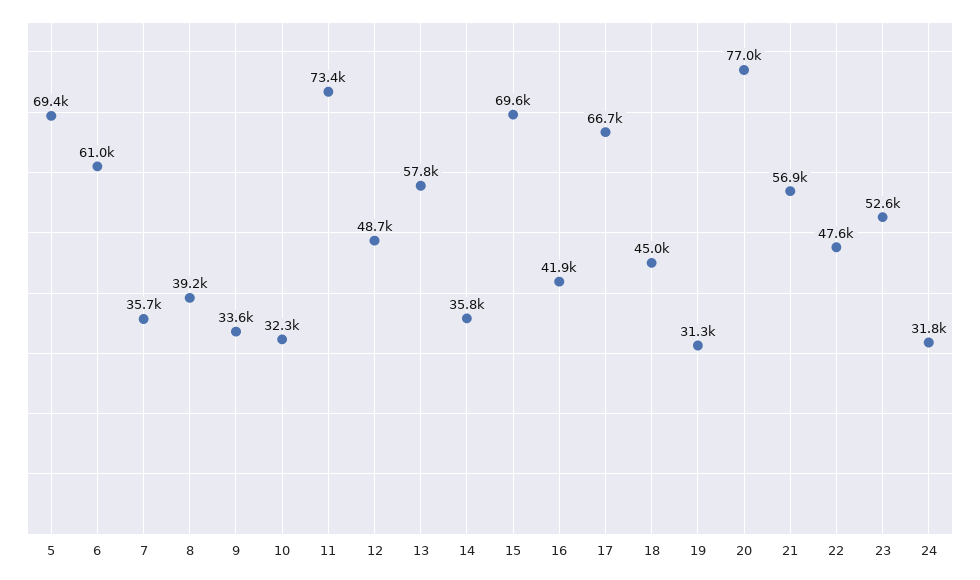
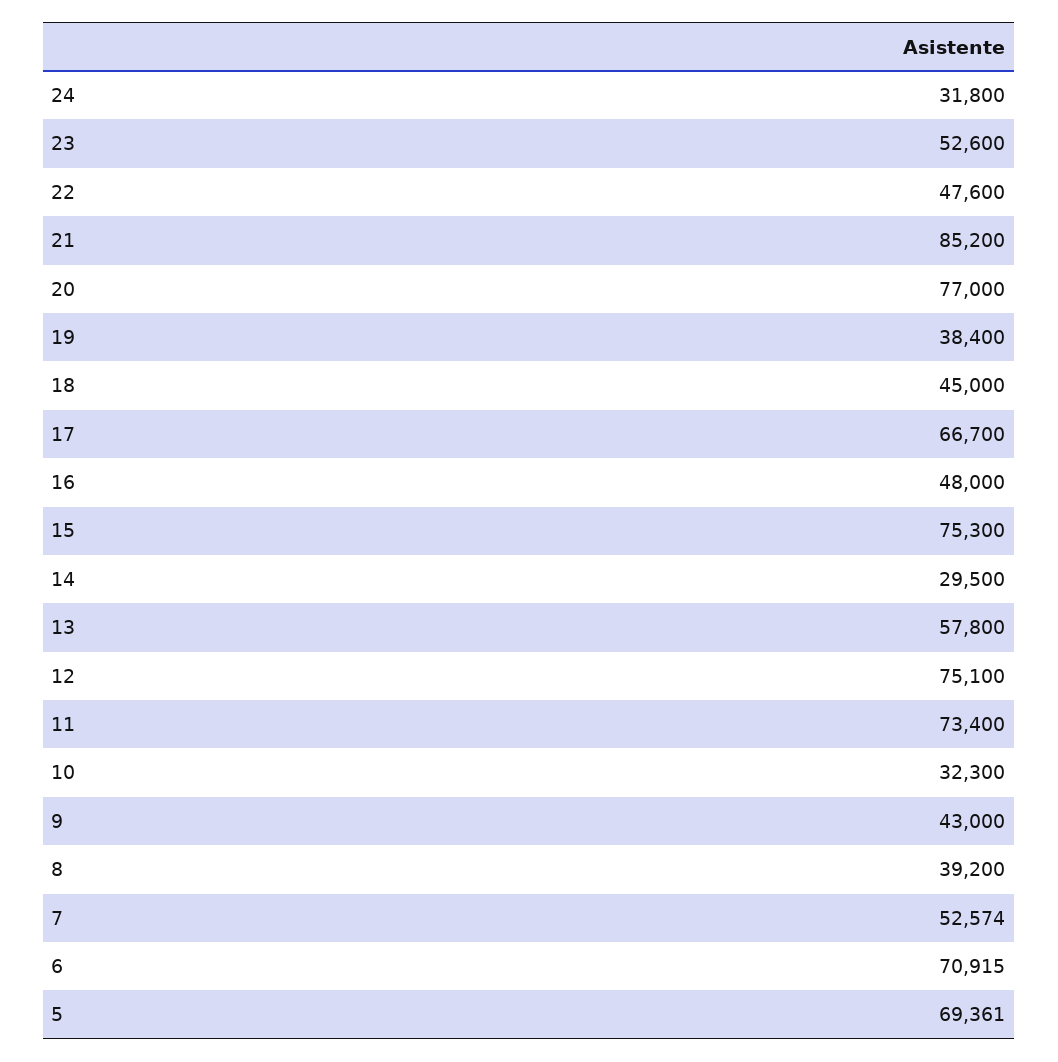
  {
    "5": 69361,
-   "6": 61000,
+   "6": 70915,
-   "7": 35700,
+   "7": 52574,
    "8": 39200,
-   "9": 33600,
+   "9": 43000,
    "10": 32300,
    "11": 73400,
-   "12": 48700,
+   "12": 75100,
    "13": 57800,
-   "14": 35800,
+   "14": 29500,
-   "15": 69600,
+   "15": 75300,
-   "16": 41900,
+   "16": 48000,
    "17": 66700,
    "18": 45000,
-   "19": 31300,
+   "19": 38400,
    "20": 77000,
-   "21": 56900,
+   "21": 85200,
    "22": 47600,
    "23": 52600,
    "24": 31800
  }

